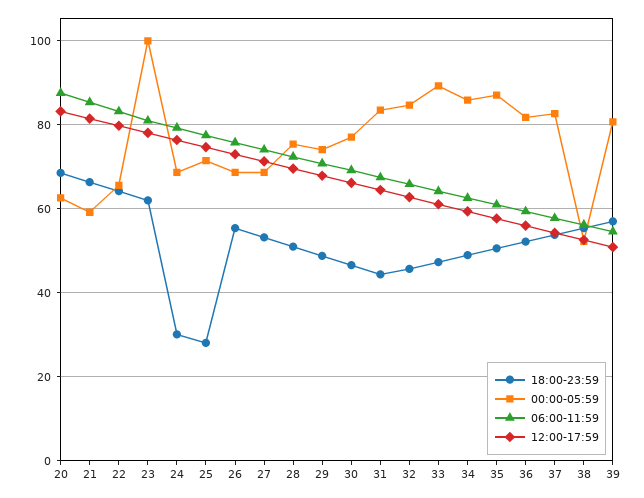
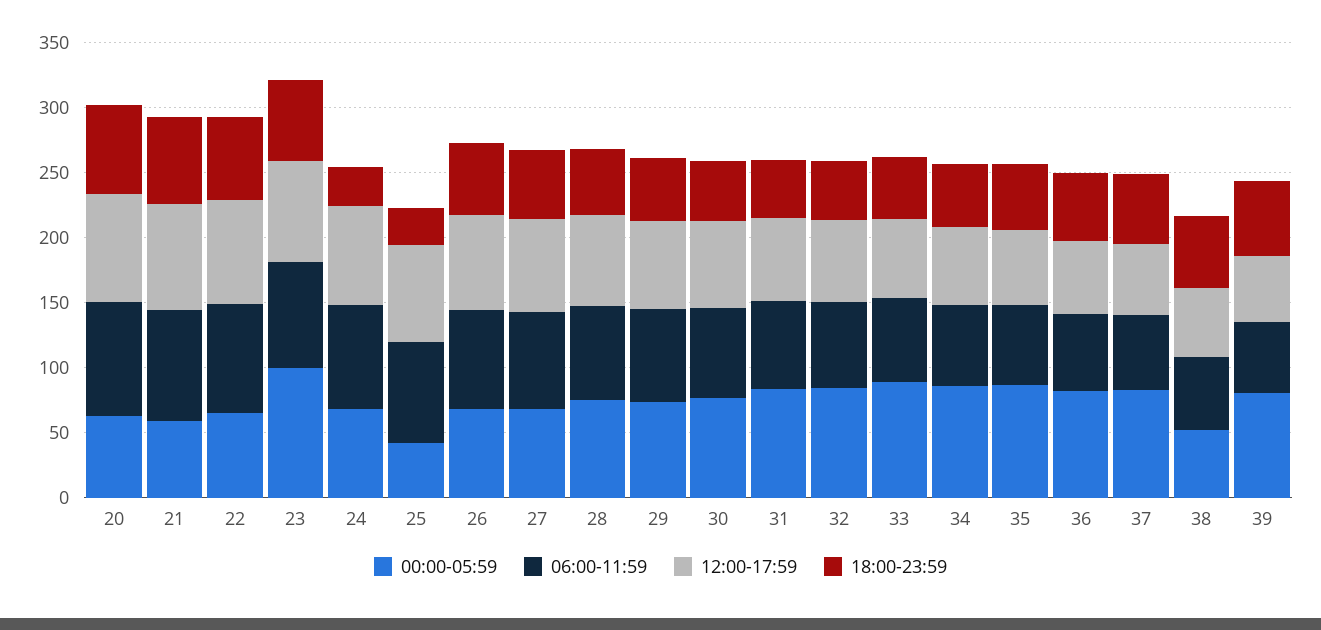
  {
    "18:00-23:59": {
      "20": 68,
      "21": 66,
      "22": 64,
      "23": 62,
      "24": 30,
      "25": 28,
      "26": 56,
      "27": 54,
      "28": 52,
      "29": 48,
      "30": 46,
      "31": 44,
      "32": 46,
      "33": 48,
      "34": 50,
      "35": 50,
      "36": 52,
      "37": 54,
      "38": 56,
      "39": 58
    },
    "00:00-05:59": {
      "20": 62,
      "21": 60,
      "22": 66,
      "23": 100,
      "24": 68,
-     "25": 72,
+     "25": 40,
      "26": 68,
      "27": 68,
      "28": 76,
      "29": 74,
      "30": 78,
      "31": 84,
      "32": 84,
      "33": 90,
      "34": 86,
      "35": 88,
      "36": 82,
      "37": 82,
      "38": 52,
      "39": 80
    },
    "06:00-11:59": {
      "20": 88,
      "21": 86,
      "22": 84,
      "23": 82,
      "24": 80,
      "25": 78,
      "26": 76,
      "27": 74,
      "28": 72,
      "29": 70,
      "30": 70,
      "31": 68,
      "32": 66,
      "33": 64,
      "34": 62,
      "35": 62,
      "36": 60,
      "37": 58,
      "38": 56,
      "39": 54
    },
    "12:00-17:59": {
      "20": 84,
      "21": 82,
      "22": 80,
      "23": 78,
      "24": 76,
      "25": 74,
      "26": 74,
      "27": 72,
      "28": 70,
      "29": 68,
      "30": 66,
      "31": 64,
      "32": 62,
      "33": 62,
      "34": 60,
      "35": 58,
      "36": 56,
      "37": 54,
      "38": 52,
      "39": 50
    }
  }

